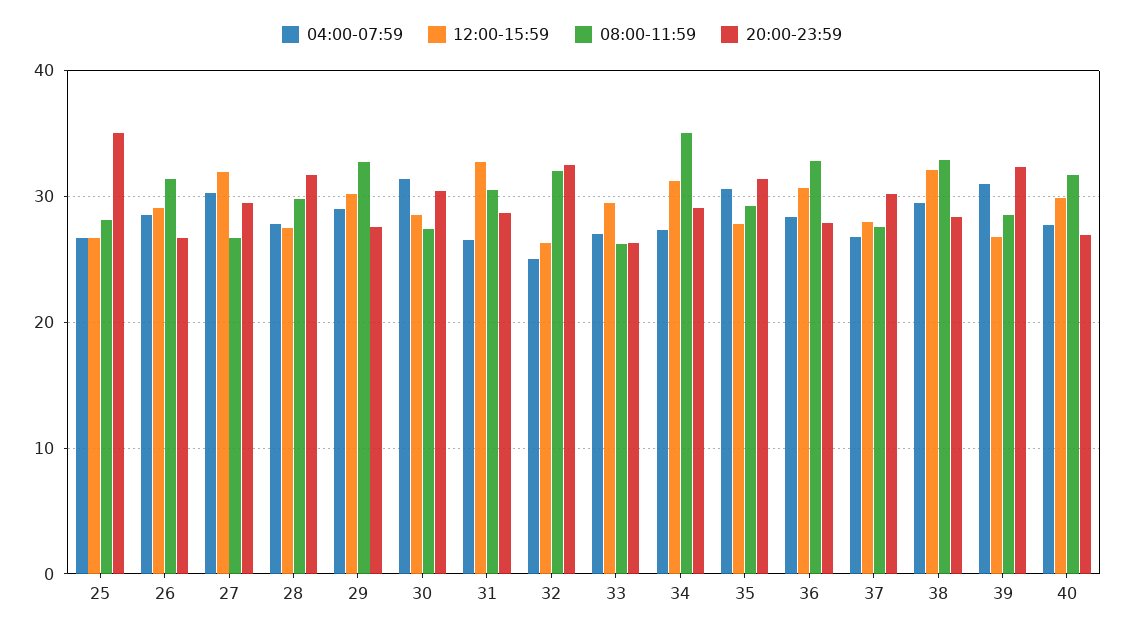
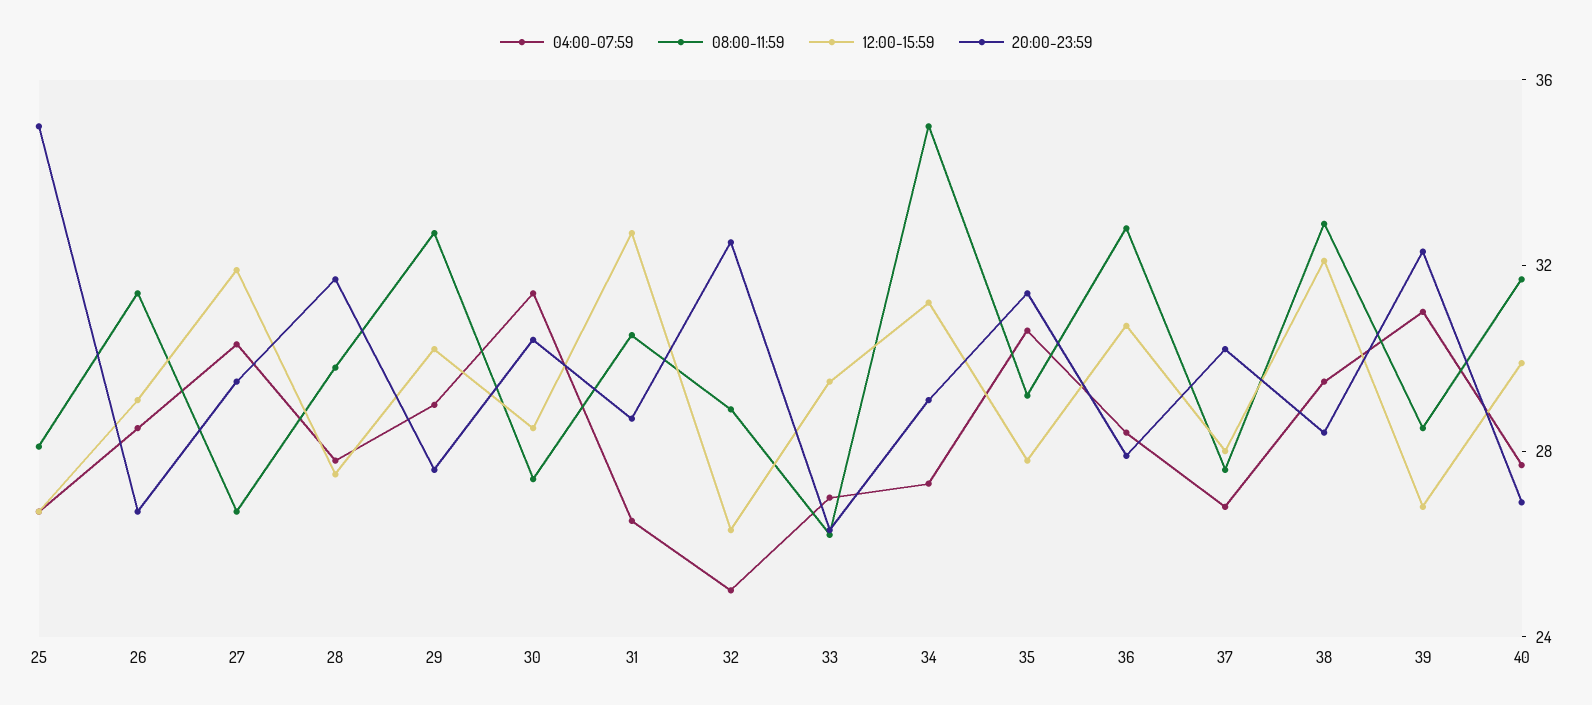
  {
    "04:00-07:59": {
      "25": 27,
      "26": 29,
      "27": 30,
      "28": 28,
      "29": 29,
      "30": 31,
      "31": 27,
      "32": 25,
      "33": 27,
      "34": 27,
      "35": 31,
      "36": 28,
      "37": 27,
      "38": 30,
      "39": 31,
      "40": 28
    },
    "12:00-15:59": {
      "25": 27,
      "26": 29,
      "27": 32,
      "28": 28,
      "29": 30,
      "30": 29,
      "31": 33,
      "32": 26,
      "33": 30,
      "34": 31,
      "35": 28,
      "36": 31,
      "37": 28,
      "38": 32,
      "39": 27,
      "40": 30
    },
    "08:00-11:59": {
      "25": 28,
      "26": 31,
      "27": 27,
      "28": 30,
      "29": 33,
      "30": 27,
      "31": 31,
-     "32": 32,
+     "32": 29,
      "33": 26,
      "34": 35,
      "35": 29,
      "36": 33,
      "37": 28,
      "38": 33,
      "39": 29,
      "40": 32
    },
    "20:00-23:59": {
      "25": 35,
      "26": 27,
      "27": 30,
      "28": 32,
      "29": 28,
      "30": 30,
      "31": 29,
      "32": 33,
      "33": 26,
      "34": 29,
      "35": 31,
      "36": 28,
      "37": 30,
      "38": 28,
      "39": 32,
      "40": 27
    }
  }

